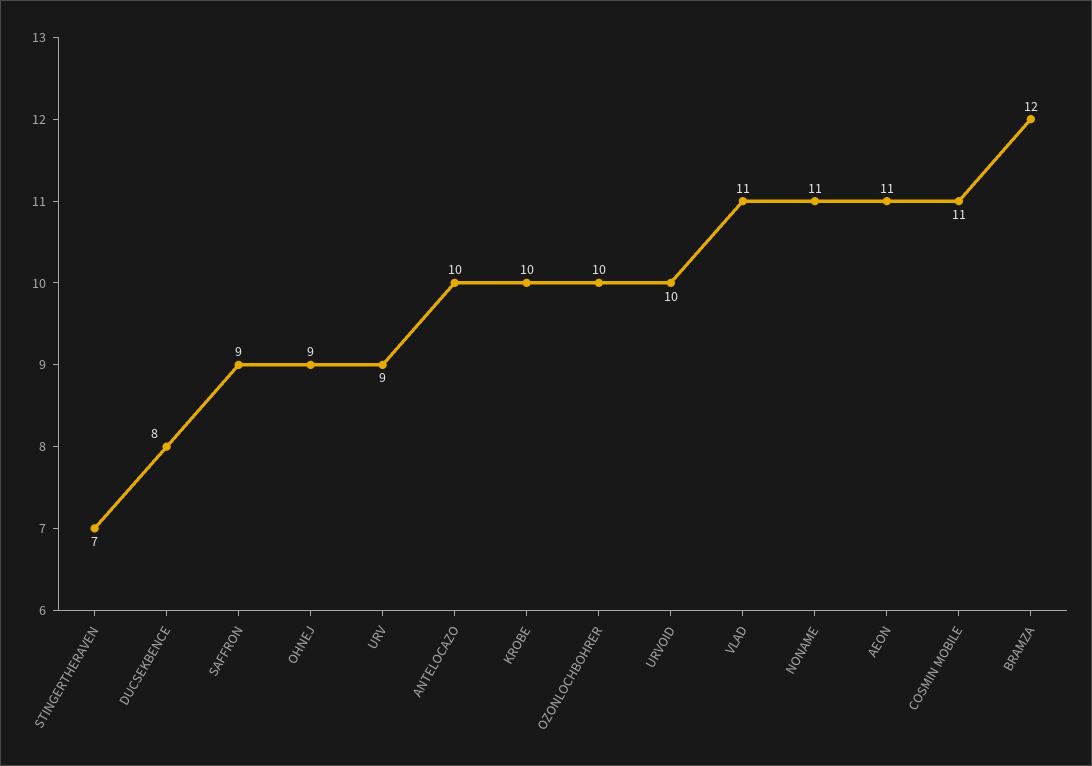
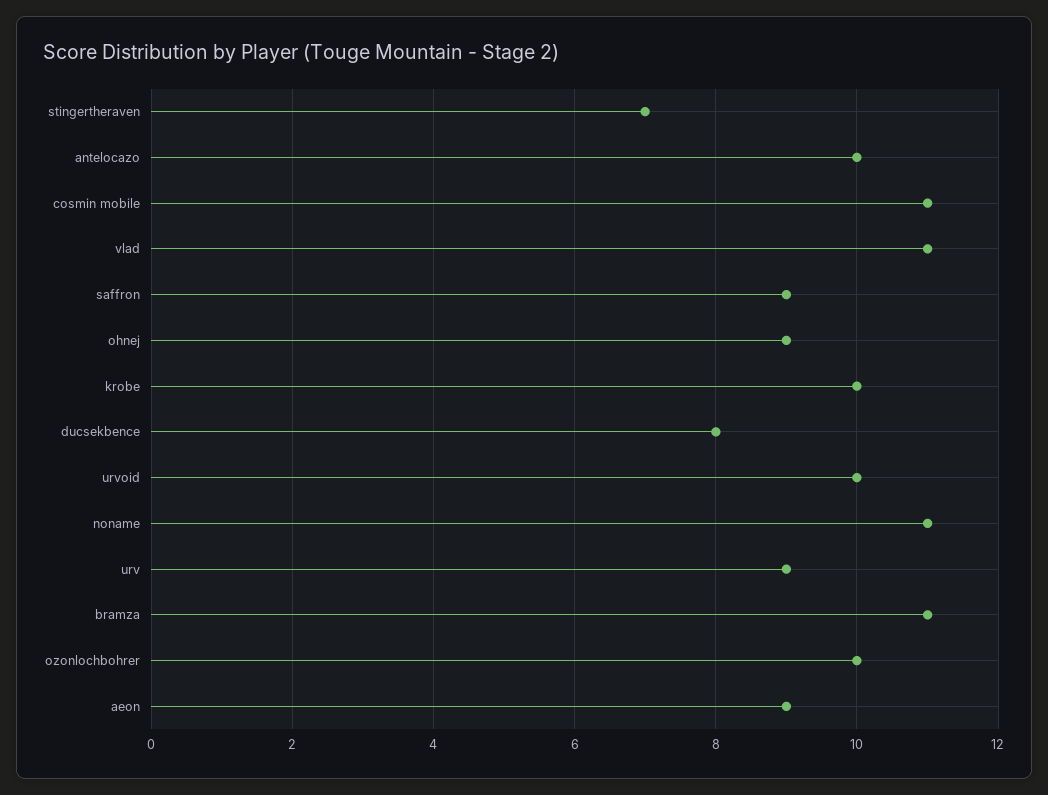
  {
    "STINGERTHERAVEN": 7,
    "DUCSEKBENCE": 8,
    "SAFFRON": 9,
    "OHNEJ": 9,
    "URV": 9,
    "ANTELOCAZO": 10,
    "KROBE": 10,
    "OZONLOCHBOHRER": 10,
    "URVOID": 10,
    "VLAD": 11,
    "NONAME": 11,
-   "AEON": 11,
+   "AEON": 9,
    "COSMIN MOBILE": 11,
-   "BRAMZA": 12
+   "BRAMZA": 11
  }

